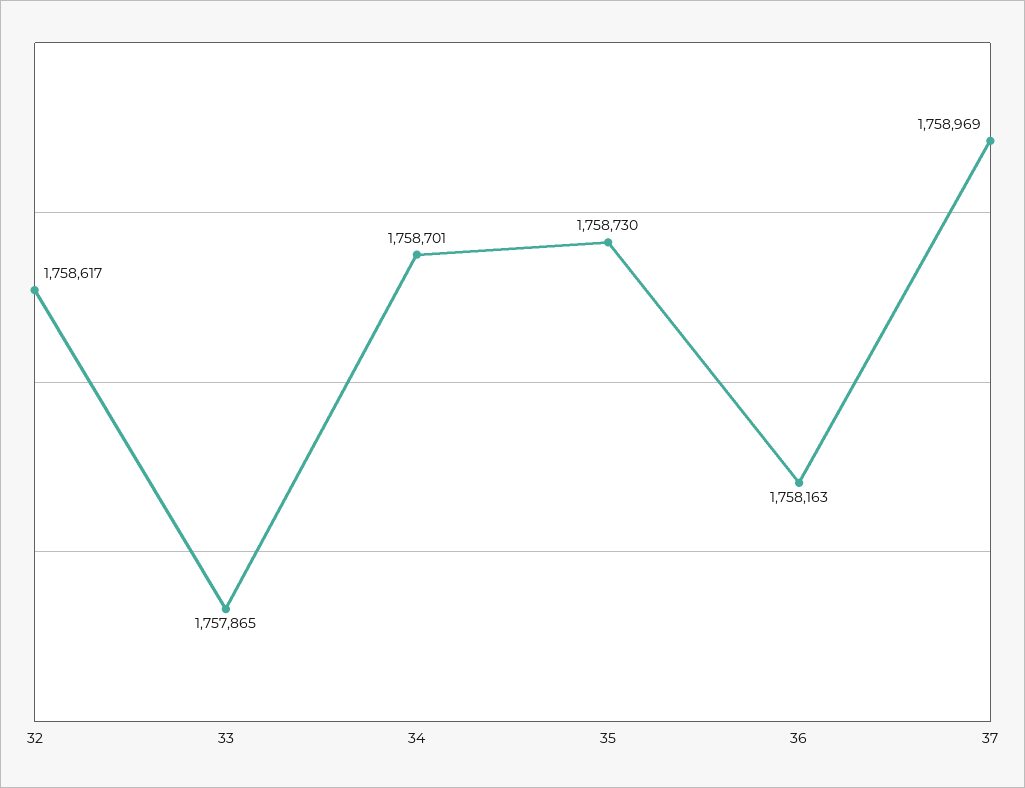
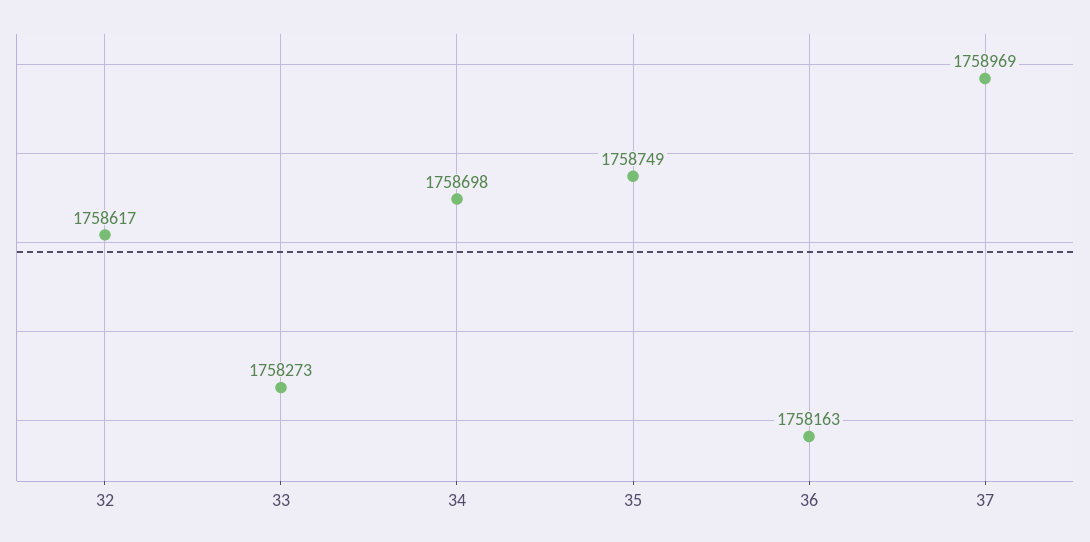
  {
    "32": 1758617,
-   "33": 1757865,
+   "33": 1758273,
-   "34": 1758701,
+   "34": 1758698,
-   "35": 1758730,
+   "35": 1758749,
    "36": 1758163,
    "37": 1758969
  }

